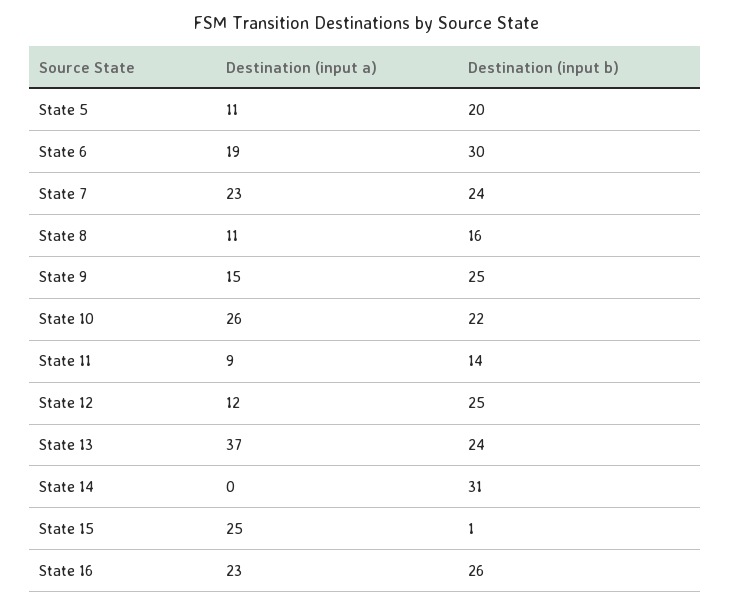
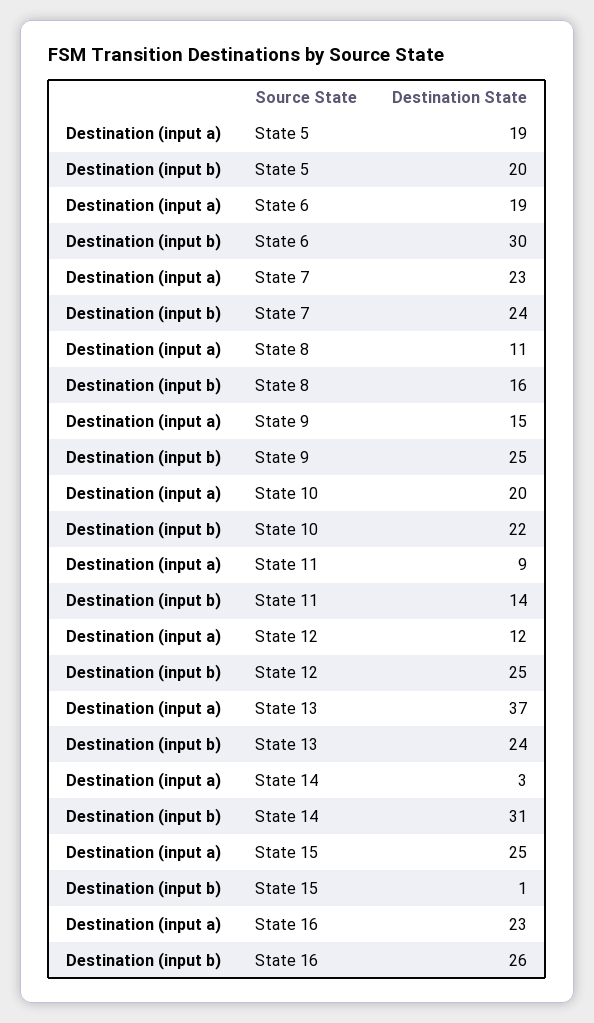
  {
    "Destination (input a)": {
-     "State 5": 11,
+     "State 5": 19,
      "State 6": 19,
      "State 7": 23,
      "State 8": 11,
      "State 9": 15,
-     "State 10": 26,
+     "State 10": 20,
      "State 11": 9,
      "State 12": 12,
      "State 13": 37,
-     "State 14": 0,
+     "State 14": 3,
      "State 15": 25,
      "State 16": 23
    },
    "Destination (input b)": {
      "State 5": 20,
      "State 6": 30,
      "State 7": 24,
      "State 8": 16,
      "State 9": 25,
      "State 10": 22,
      "State 11": 14,
      "State 12": 25,
      "State 13": 24,
      "State 14": 31,
      "State 15": 1,
      "State 16": 26
    }
  }

